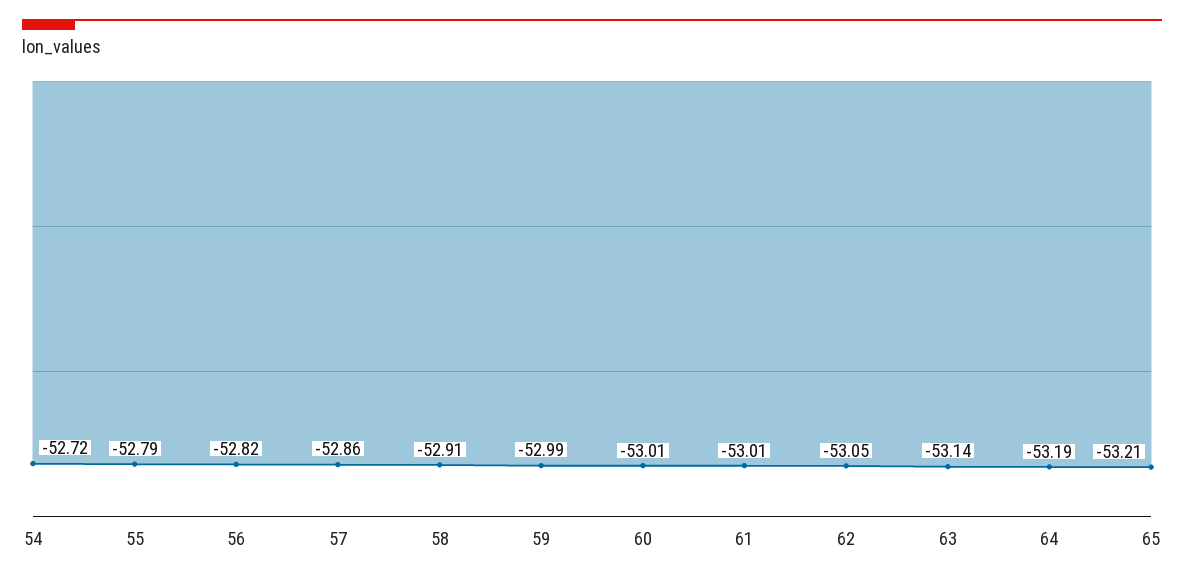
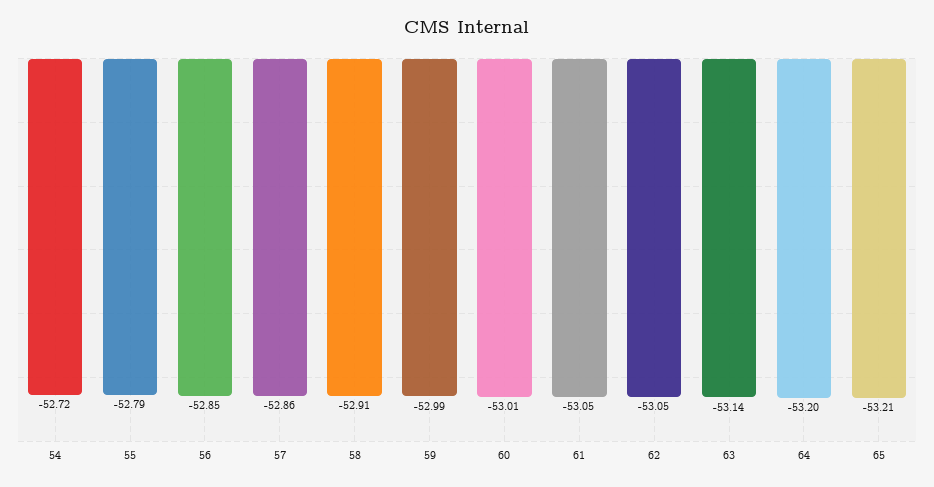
  {
    "54": -52.72,
    "55": -52.79,
-   "56": -52.82,
+   "56": -52.85,
    "57": -52.86,
    "58": -52.91,
    "59": -52.99,
    "60": -53.01,
-   "61": -53.01,
+   "61": -53.05,
    "62": -53.05,
    "63": -53.14,
-   "64": -53.19,
+   "64": -53.2,
    "65": -53.21
  }

